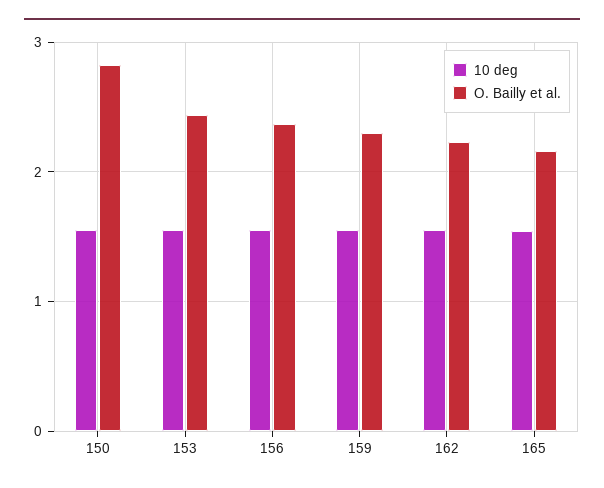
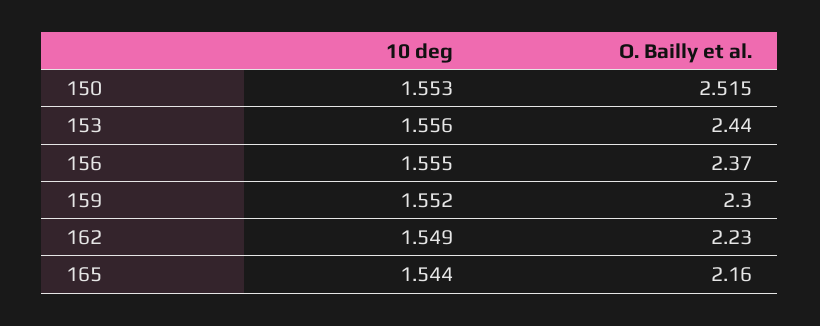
  {
    "10 deg": {
      "150": 1.553,
      "153": 1.556,
      "156": 1.555,
      "159": 1.552,
      "162": 1.549,
      "165": 1.544
    },
    "O. Bailly et al.": {
-     "150": 2.8,
+     "150": 2.515,
      "153": 2.44,
      "156": 2.37,
      "159": 2.3,
      "162": 2.23,
      "165": 2.16
    }
  }

